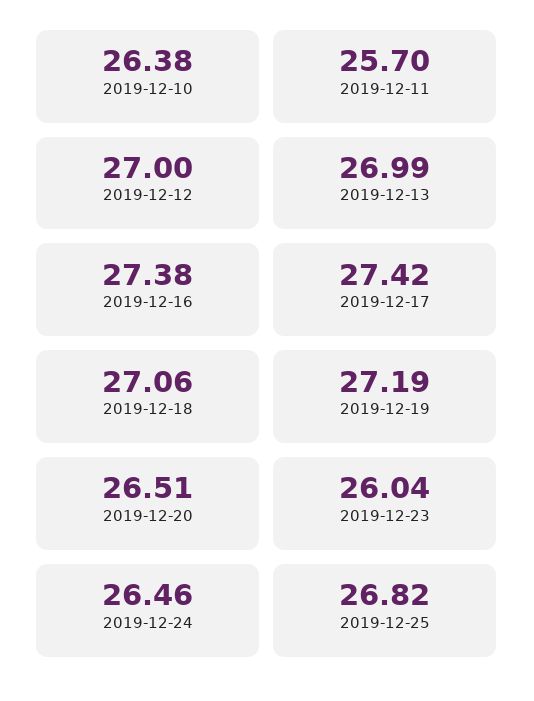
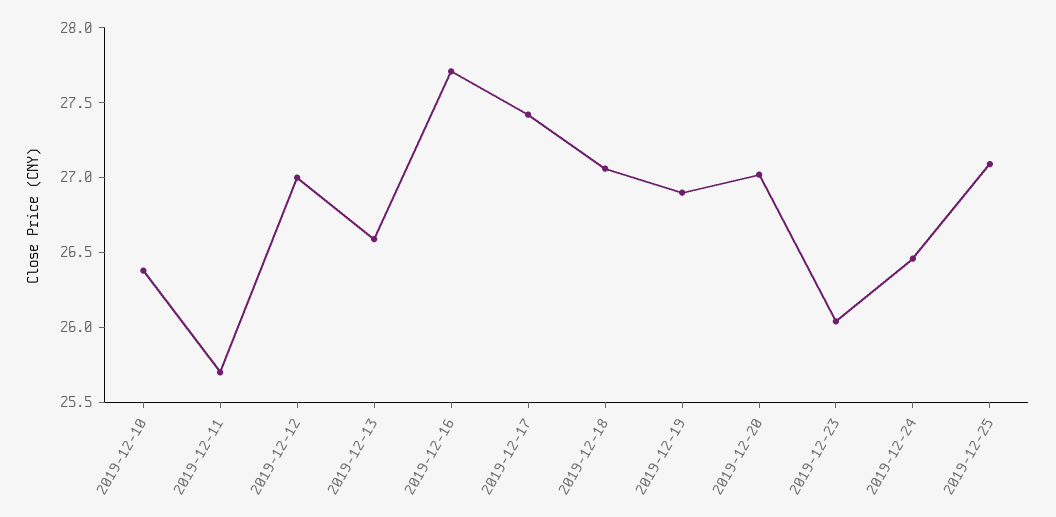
  {
    "2019-12-10": 26.38,
    "2019-12-11": 25.7,
    "2019-12-12": 27,
-   "2019-12-13": 26.99,
+   "2019-12-13": 26.6,
-   "2019-12-16": 27.38,
+   "2019-12-16": 27.7,
    "2019-12-17": 27.42,
    "2019-12-18": 27.06,
-   "2019-12-19": 27.19,
+   "2019-12-19": 26.9,
-   "2019-12-20": 26.51,
+   "2019-12-20": 27,
    "2019-12-23": 26.04,
    "2019-12-24": 26.46,
-   "2019-12-25": 26.82
+   "2019-12-25": 27.1
  }

